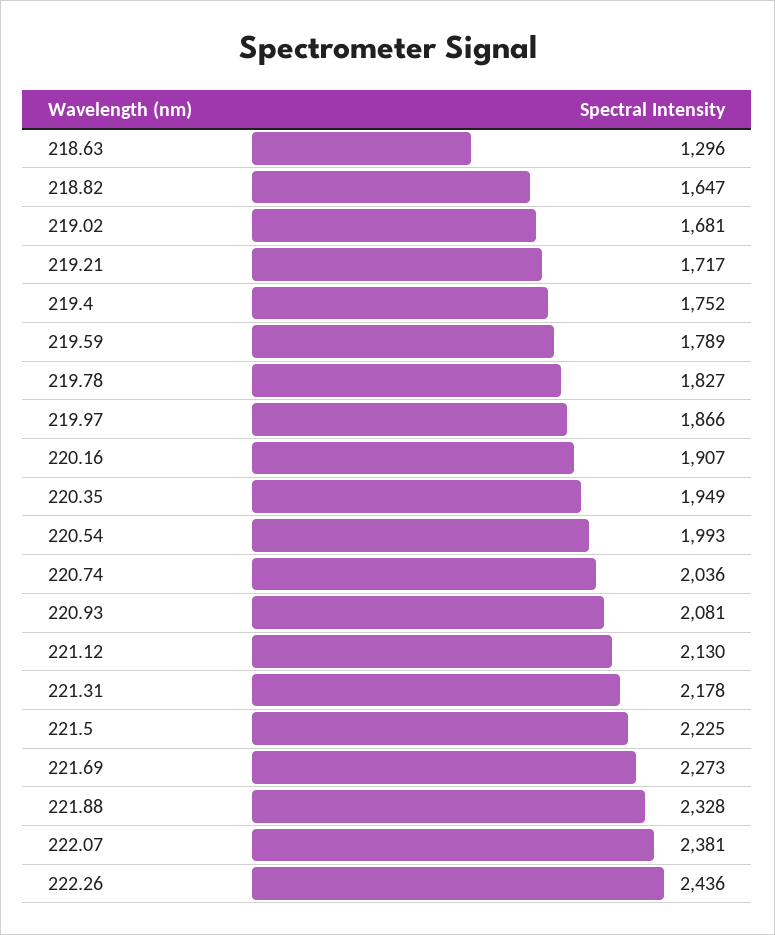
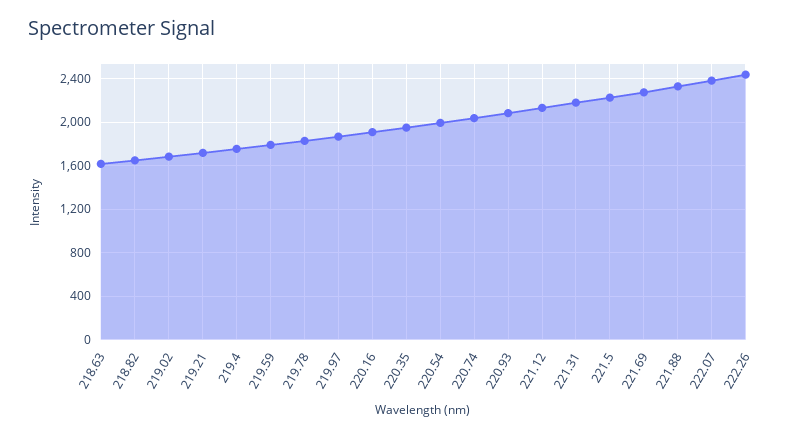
  {
-   "218.63": 1296,
+   "218.63": 1600,
    "218.82": 1647,
    "219.02": 1681,
    "219.21": 1717,
    "219.4": 1752,
    "219.59": 1789,
    "219.78": 1827,
    "219.97": 1866,
    "220.16": 1907,
    "220.35": 1949,
    "220.54": 1993,
    "220.74": 2036,
    "220.93": 2081,
    "221.12": 2130,
    "221.31": 2178,
    "221.5": 2225,
    "221.69": 2273,
    "221.88": 2328,
    "222.07": 2381,
    "222.26": 2436
  }

